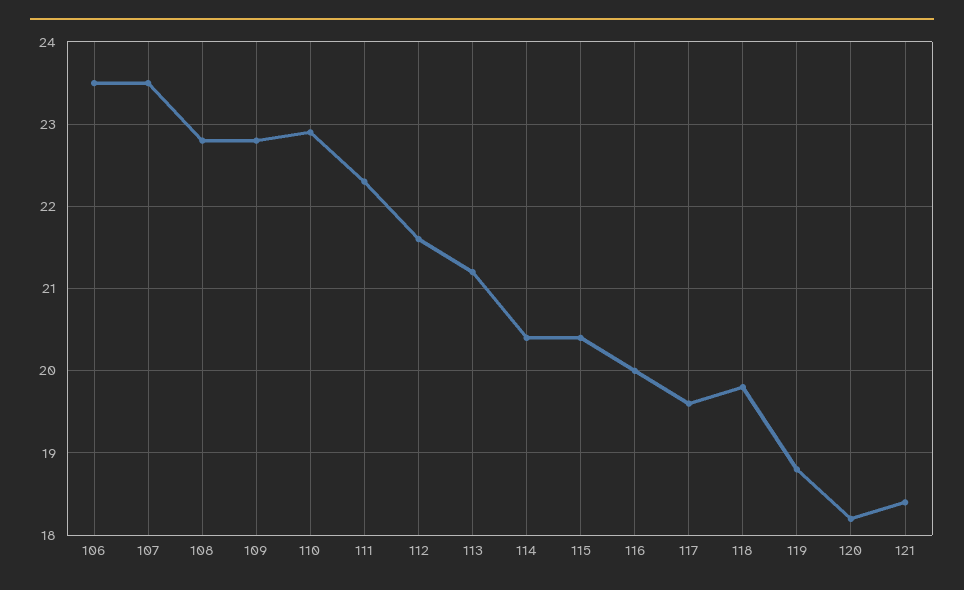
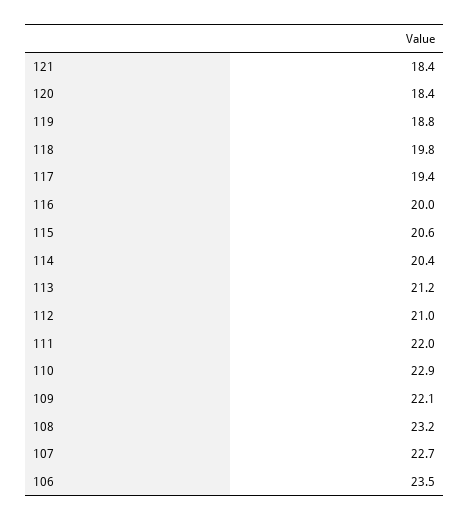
  {
    "106": 23.5,
-   "107": 23.5,
+   "107": 22.7,
-   "108": 22.8,
+   "108": 23.2,
-   "109": 22.8,
+   "109": 22.1,
    "110": 22.9,
-   "111": 22.3,
+   "111": 22,
-   "112": 21.6,
+   "112": 21,
    "113": 21.2,
    "114": 20.4,
-   "115": 20.4,
+   "115": 20.6,
    "116": 20,
-   "117": 19.6,
+   "117": 19.4,
    "118": 19.8,
    "119": 18.8,
-   "120": 18.2,
+   "120": 18.4,
    "121": 18.4
  }

